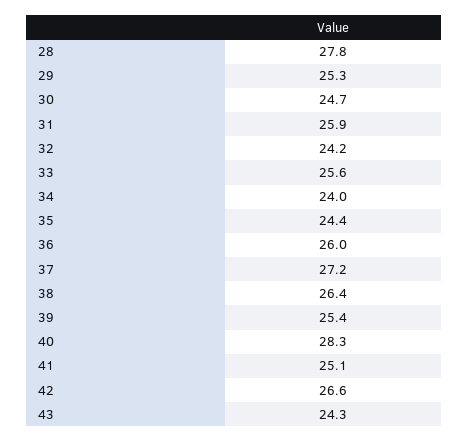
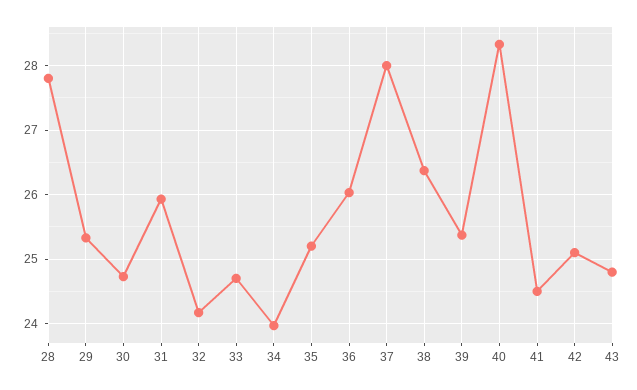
  {
    "28": 27.8,
    "29": 25.3,
    "30": 24.7,
    "31": 25.9,
    "32": 24.2,
-   "33": 25.6,
+   "33": 24.7,
    "34": 24,
-   "35": 24.4,
+   "35": 25.2,
    "36": 26,
-   "37": 27.2,
+   "37": 28,
    "38": 26.4,
    "39": 25.4,
    "40": 28.3,
-   "41": 25.1,
+   "41": 24.5,
-   "42": 26.6,
+   "42": 25.1,
-   "43": 24.3
+   "43": 24.8
  }

